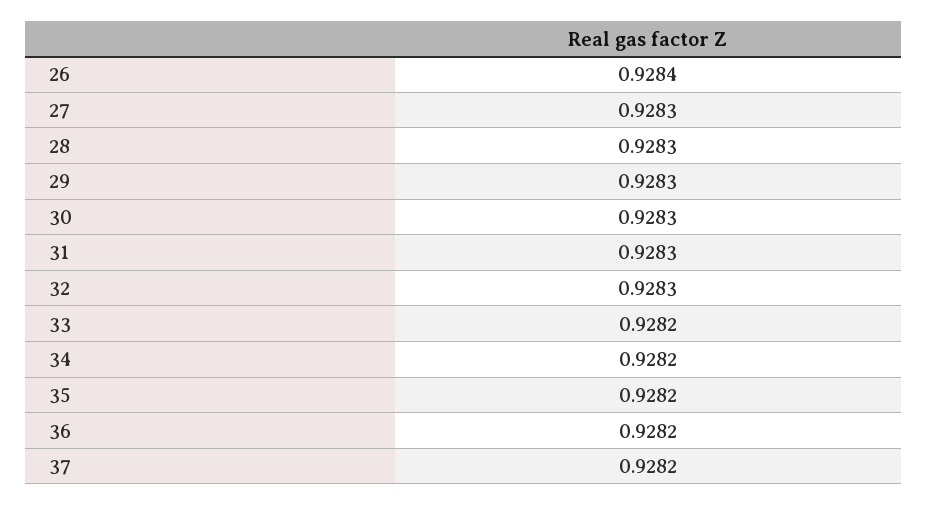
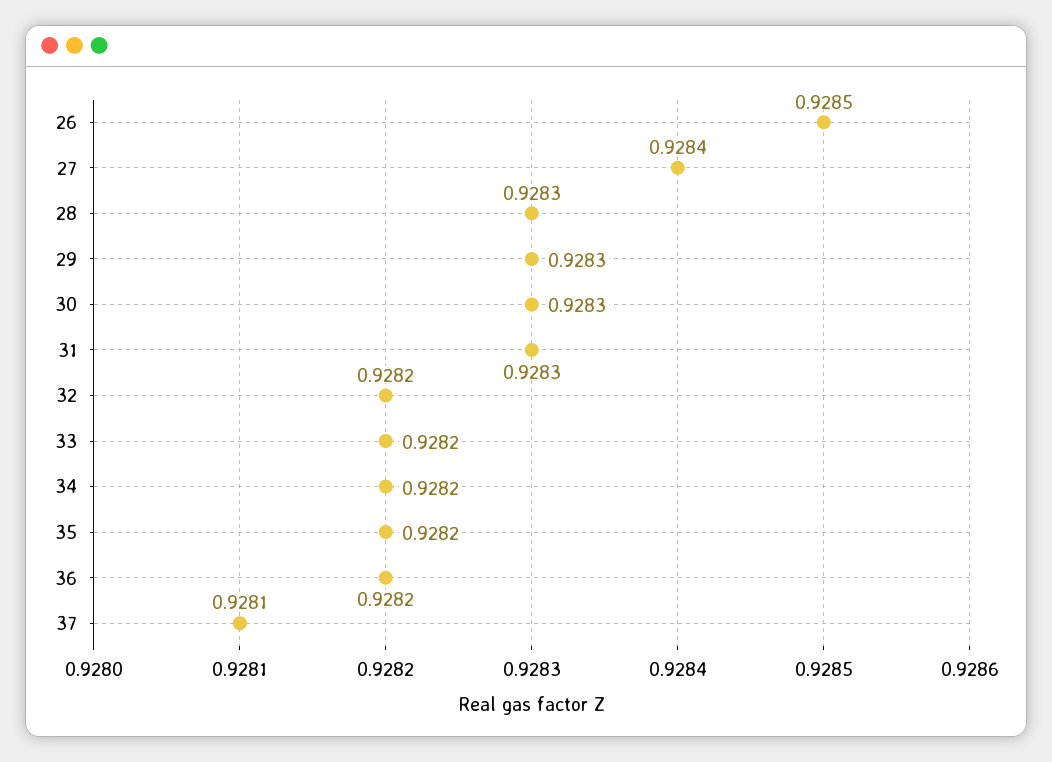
  {
-   "26": 0.9284,
+   "26": 0.9285,
-   "27": 0.9283,
+   "27": 0.9284,
    "28": 0.9283,
    "29": 0.9283,
    "30": 0.9283,
    "31": 0.9283,
-   "32": 0.9283,
+   "32": 0.9282,
    "33": 0.9282,
    "34": 0.9282,
    "35": 0.9282,
    "36": 0.9282,
-   "37": 0.9282
+   "37": 0.9281
  }

